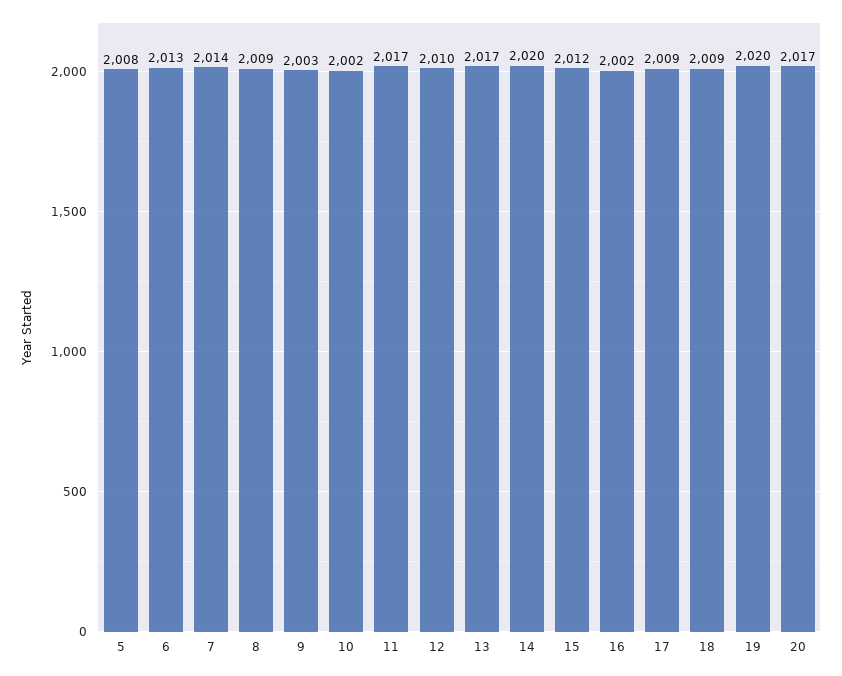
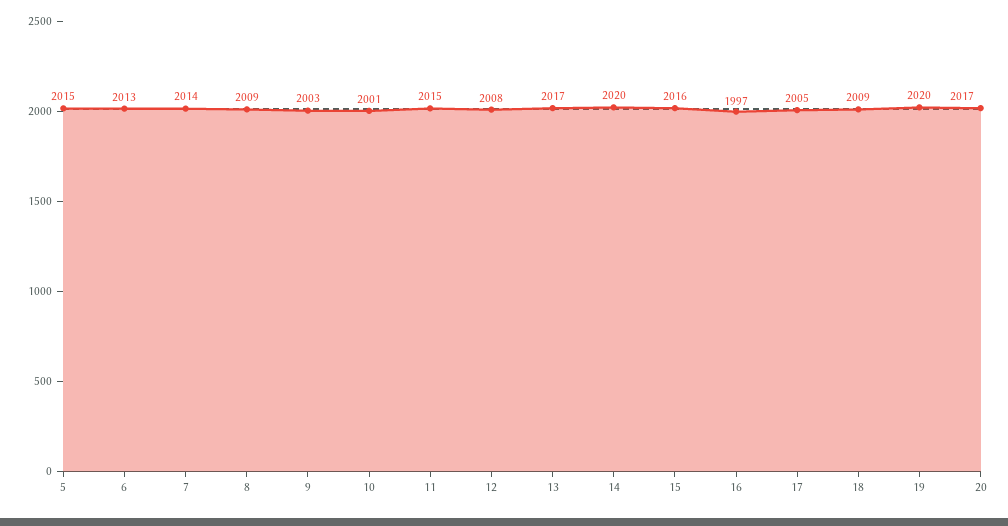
  {
-   "5": 2008,
+   "5": 2015,
    "6": 2013,
    "7": 2014,
    "8": 2009,
    "9": 2003,
-   "10": 2002,
+   "10": 2001,
-   "11": 2017,
+   "11": 2015,
-   "12": 2010,
+   "12": 2008,
    "13": 2017,
    "14": 2020,
-   "15": 2012,
+   "15": 2016,
-   "16": 2002,
+   "16": 1997,
-   "17": 2009,
+   "17": 2005,
    "18": 2009,
    "19": 2020,
    "20": 2017
  }

